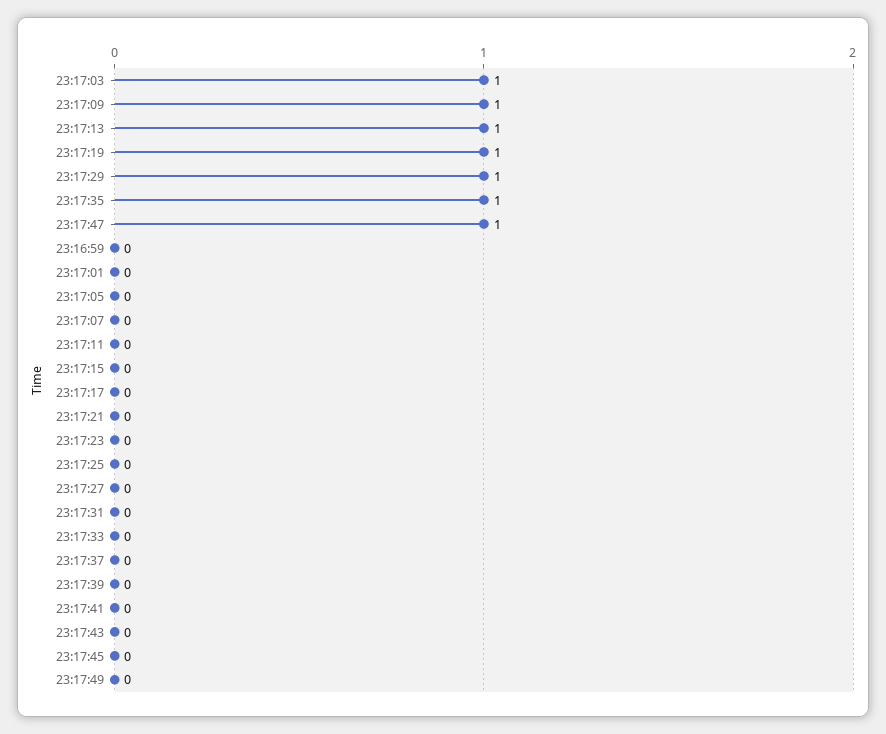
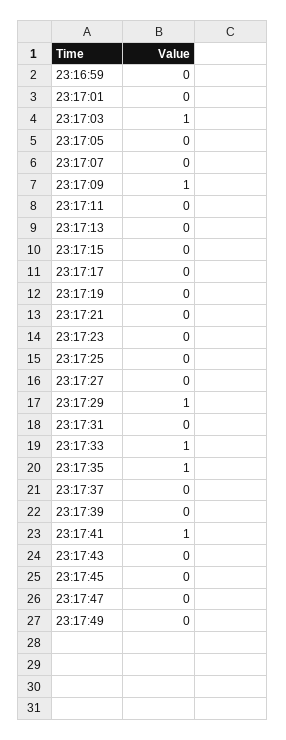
  {
    "23:17:03": 1,
    "23:17:09": 1,
-   "23:17:13": 1,
+   "23:17:13": 0,
-   "23:17:19": 1,
+   "23:17:19": 0,
    "23:17:29": 1,
    "23:17:35": 1,
-   "23:17:47": 1,
+   "23:17:47": 0,
    "23:16:59": 0,
    "23:17:01": 0,
    "23:17:05": 0,
    "23:17:07": 0,
    "23:17:11": 0,
    "23:17:15": 0,
    "23:17:17": 0,
    "23:17:21": 0,
    "23:17:23": 0,
    "23:17:25": 0,
    "23:17:27": 0,
    "23:17:31": 0,
-   "23:17:33": 0,
+   "23:17:33": 1,
    "23:17:37": 0,
    "23:17:39": 0,
-   "23:17:41": 0,
+   "23:17:41": 1,
    "23:17:43": 0,
    "23:17:45": 0,
    "23:17:49": 0
  }

